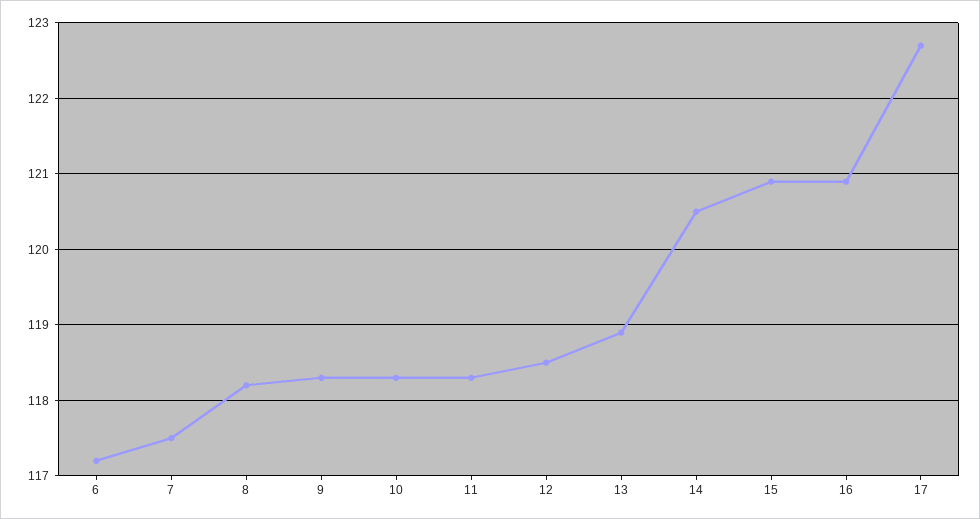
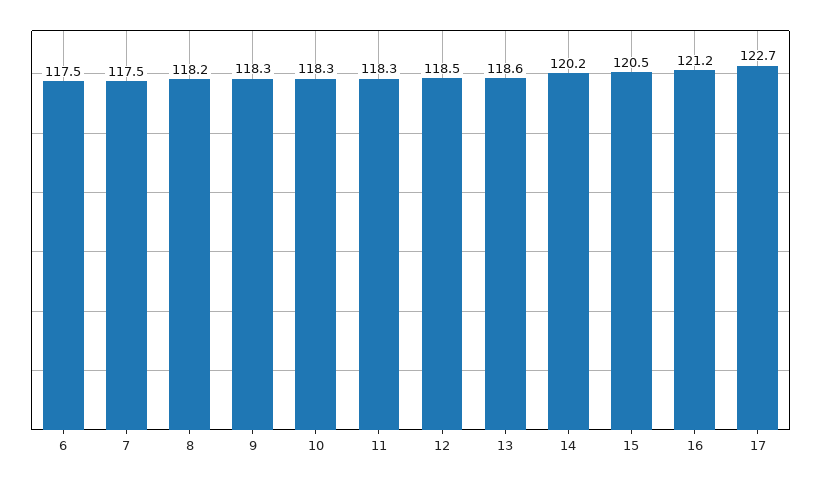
  {
-   "6": 117.2,
+   "6": 117.5,
    "7": 117.5,
    "8": 118.2,
    "9": 118.3,
    "10": 118.3,
    "11": 118.3,
    "12": 118.5,
-   "13": 118.9,
+   "13": 118.6,
-   "14": 120.5,
+   "14": 120.2,
-   "15": 120.9,
+   "15": 120.5,
-   "16": 120.9,
+   "16": 121.2,
    "17": 122.7
  }

